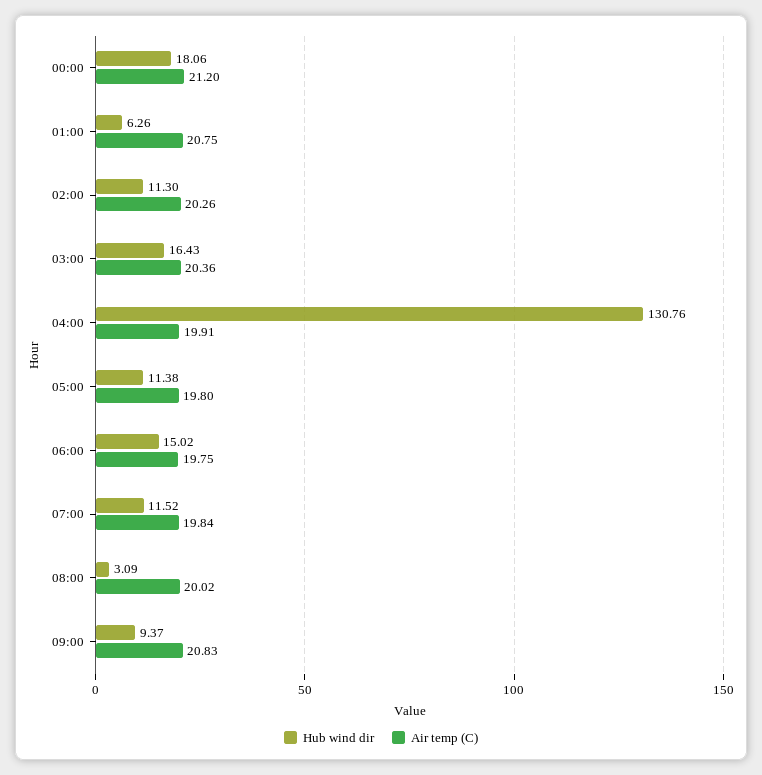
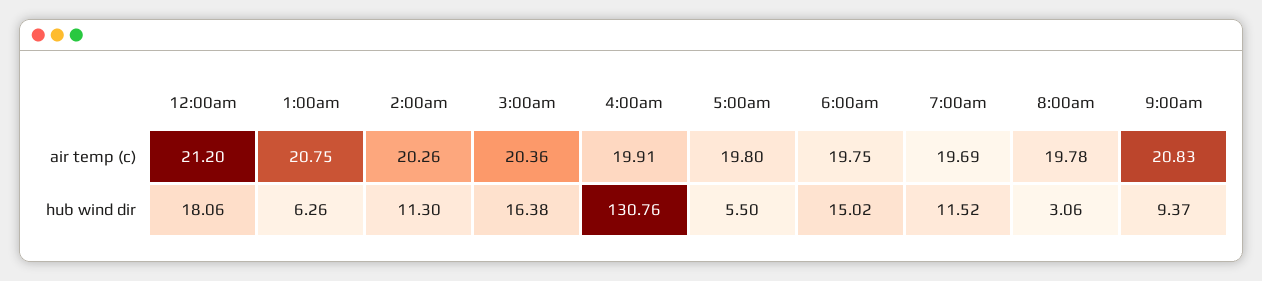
  {
    "Hub wind dir": {
      "00:00": 18.06,
      "01:00": 6.26,
      "02:00": 11.3,
-     "03:00": 16.43,
+     "03:00": 16.38,
      "04:00": 130.76,
-     "05:00": 11.38,
+     "05:00": 5.5,
      "06:00": 15.02,
      "07:00": 11.52,
-     "08:00": 3.09,
+     "08:00": 3.06,
      "09:00": 9.37
    },
    "Air temp (C)": {
      "00:00": 21.2,
      "01:00": 20.75,
      "02:00": 20.26,
      "03:00": 20.36,
      "04:00": 19.91,
      "05:00": 19.8,
      "06:00": 19.75,
-     "07:00": 19.84,
+     "07:00": 19.69,
-     "08:00": 20.02,
+     "08:00": 19.78,
      "09:00": 20.83
    }
  }

